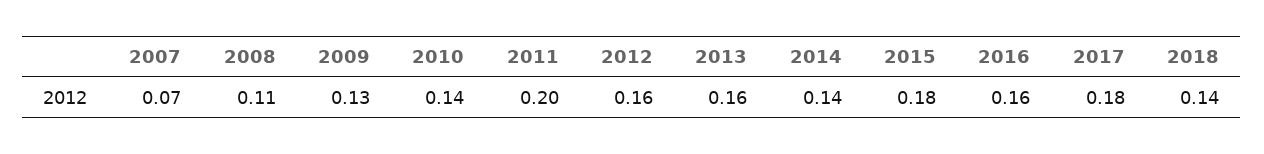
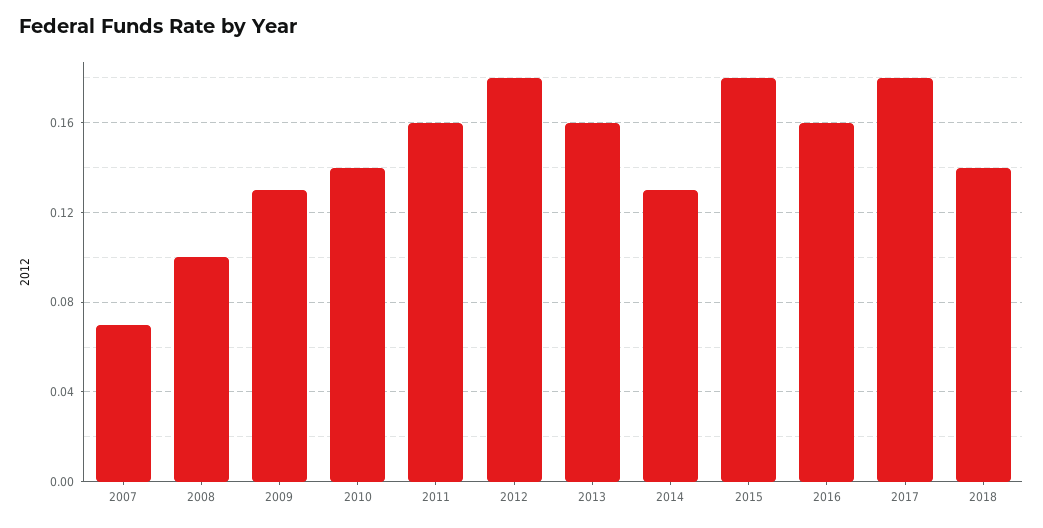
  {
    "2007": 0.07,
-   "2008": 0.11,
+   "2008": 0.1,
    "2009": 0.13,
    "2010": 0.14,
-   "2011": 0.2,
+   "2011": 0.16,
-   "2012": 0.16,
+   "2012": 0.18,
    "2013": 0.16,
-   "2014": 0.14,
+   "2014": 0.13,
    "2015": 0.18,
    "2016": 0.16,
    "2017": 0.18,
    "2018": 0.14
  }

